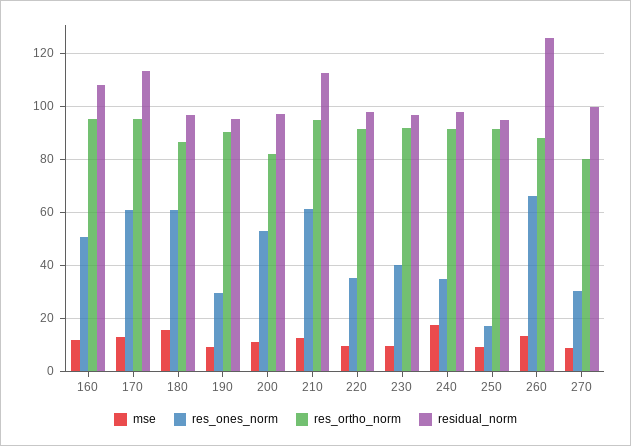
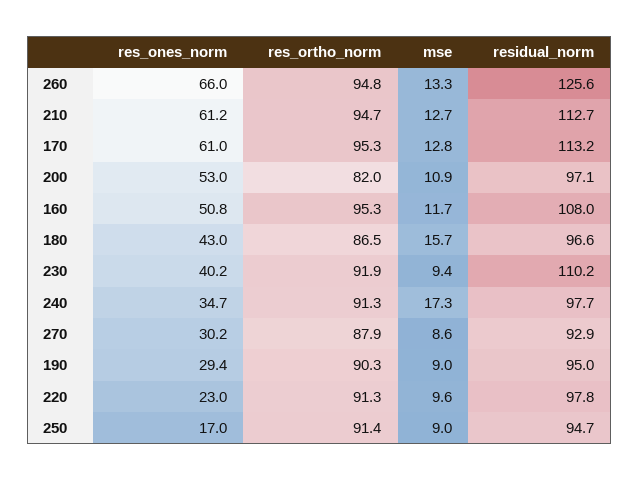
  {
    "mse": {
      "160": 11.7,
      "170": 12.8,
      "180": 15.7,
      "190": 9,
      "200": 10.9,
      "210": 12.7,
      "220": 9.6,
      "230": 9.4,
      "240": 17.3,
      "250": 9,
      "260": 13.3,
      "270": 8.6
    },
    "res_ones_norm": {
      "160": 50.8,
      "170": 61,
-     "180": 60,
+     "180": 43,
      "190": 29.4,
      "200": 53,
      "210": 61.2,
-     "220": 35,
+     "220": 23,
      "230": 40.2,
      "240": 34.7,
      "250": 17,
      "260": 66,
      "270": 30.2
    },
    "res_ortho_norm": {
      "160": 95.3,
      "170": 95.3,
      "180": 86.5,
      "190": 90.3,
      "200": 82,
      "210": 94.7,
      "220": 91.3,
      "230": 91.9,
      "240": 91.3,
      "250": 91.4,
-     "260": 87.5,
+     "260": 94.8,
-     "270": 80
+     "270": 87.9
    },
    "residual_norm": {
      "160": 108,
      "170": 113.2,
      "180": 96.6,
      "190": 95,
      "200": 97.1,
      "210": 112.7,
      "220": 97.8,
-     "230": 97.5,
+     "230": 110.2,
      "240": 97.7,
      "250": 94.7,
      "260": 125.6,
-     "270": 100
+     "270": 92.9
    }
  }

